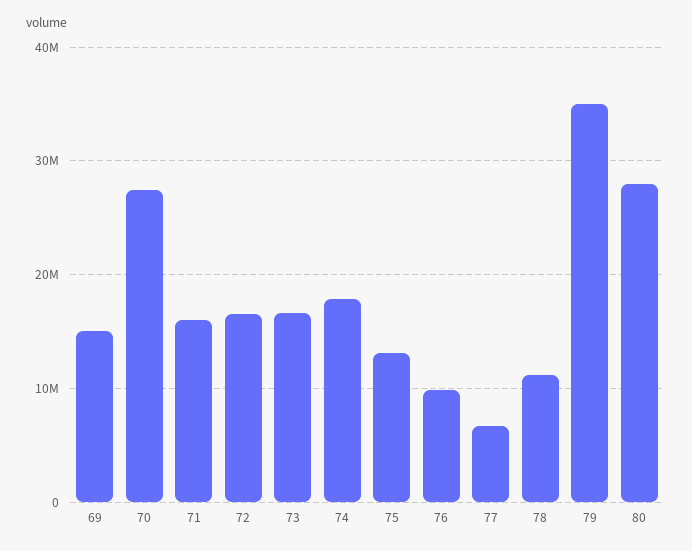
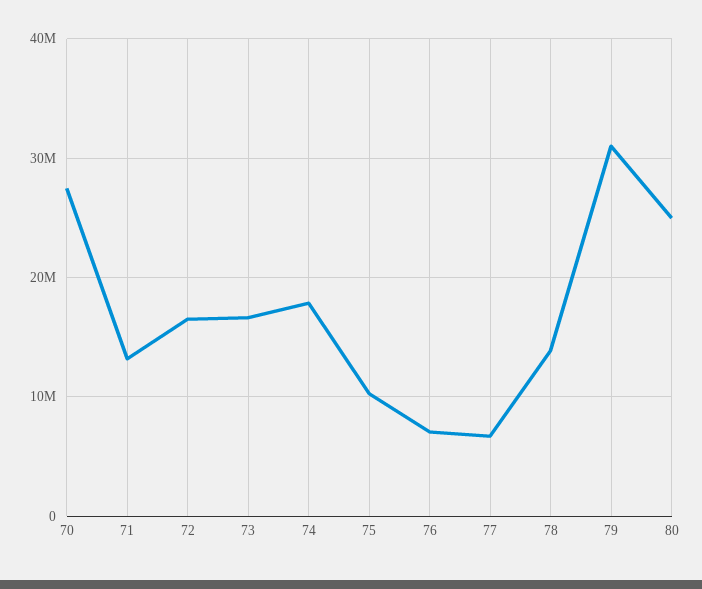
  {
-   "69": 15000000,
    "70": 27000000,
-   "71": 16000000,
+   "71": 13000000,
    "72": 17000000,
    "73": 17000000,
    "74": 18000000,
-   "75": 13000000,
+   "75": 10000000,
-   "76": 10000000,
+   "76": 7000000,
    "77": 7000000,
-   "78": 11000000,
+   "78": 14000000,
-   "79": 35000000,
+   "79": 31000000,
-   "80": 28000000
+   "80": 25000000
  }

